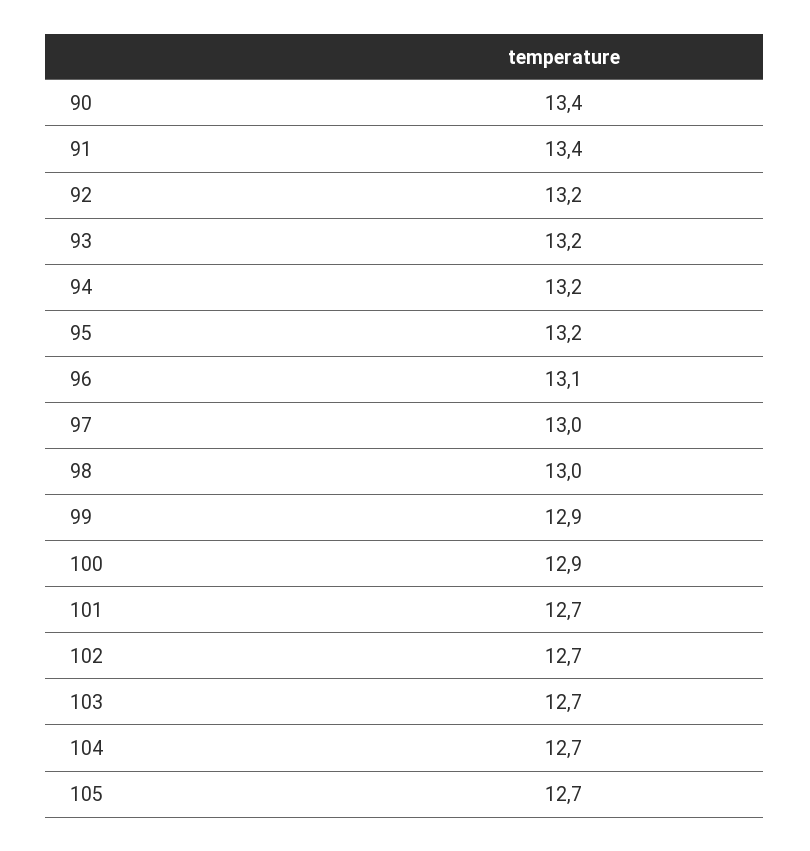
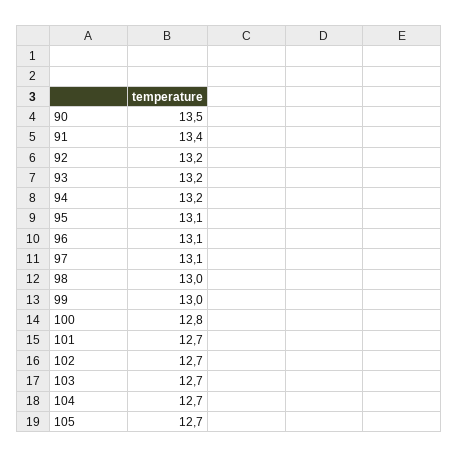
  {
-   "90": 13.4,
+   "90": 13.5,
    "91": 13.4,
    "92": 13.2,
    "93": 13.2,
    "94": 13.2,
-   "95": 13.2,
+   "95": 13.1,
    "96": 13.1,
-   "97": 13,
+   "97": 13.1,
    "98": 13,
-   "99": 12.9,
+   "99": 13,
-   "100": 12.9,
+   "100": 12.8,
    "101": 12.7,
    "102": 12.7,
    "103": 12.7,
    "104": 12.7,
    "105": 12.7
  }

